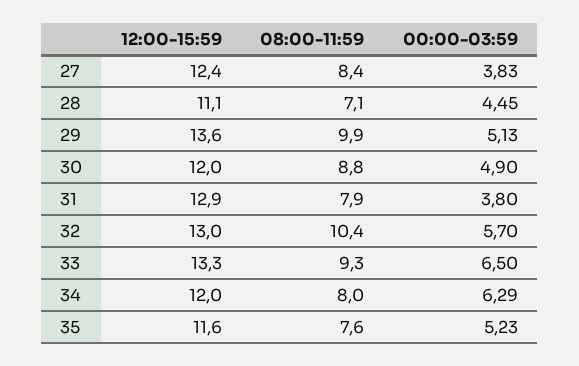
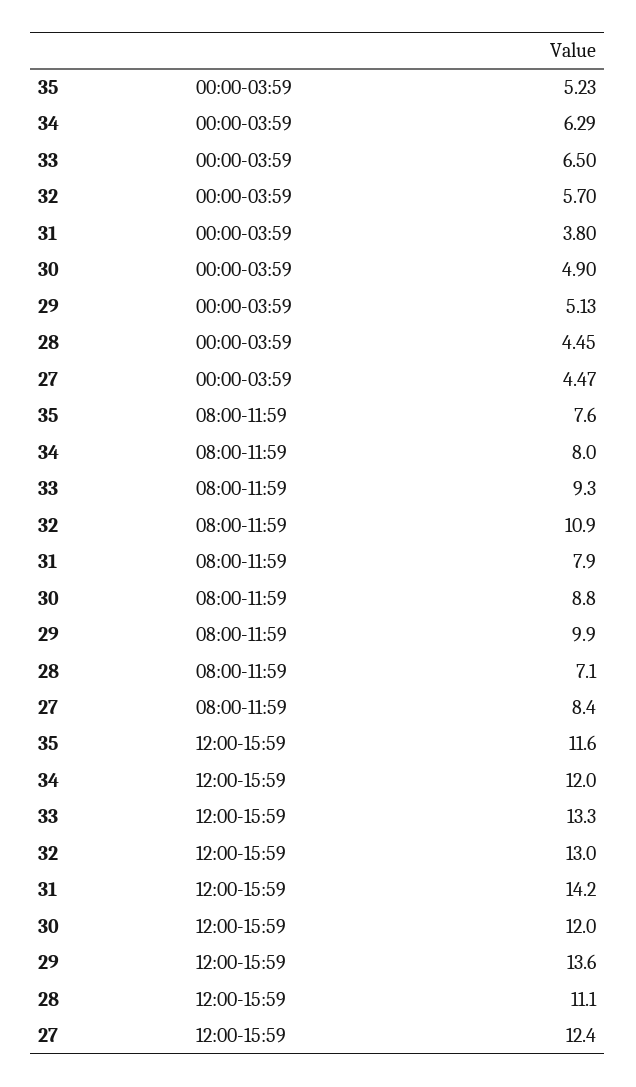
  {
    "12:00-15:59": {
      "27": 12.4,
      "28": 11.1,
      "29": 13.6,
      "30": 12,
-     "31": 12.9,
+     "31": 14.2,
      "32": 13,
      "33": 13.3,
      "34": 12,
      "35": 11.6
    },
    "08:00-11:59": {
      "27": 8.4,
      "28": 7.1,
      "29": 9.9,
      "30": 8.8,
      "31": 7.9,
-     "32": 10.4,
+     "32": 10.9,
      "33": 9.3,
      "34": 8,
      "35": 7.6
    },
    "00:00-03:59": {
-     "27": 3.83,
+     "27": 4.47,
      "28": 4.45,
      "29": 5.13,
      "30": 4.9,
      "31": 3.8,
      "32": 5.7,
      "33": 6.5,
      "34": 6.29,
      "35": 5.23
    }
  }

